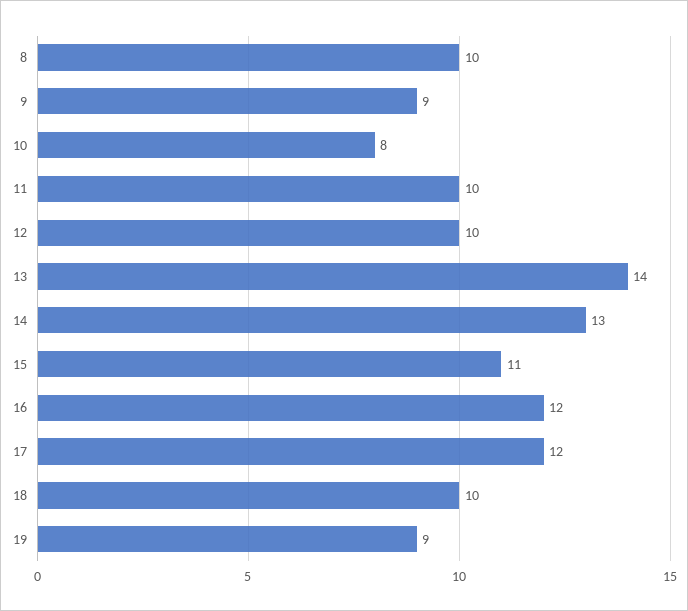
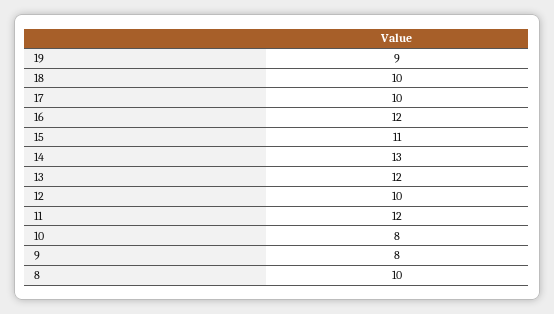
  {
    "8": 10,
-   "9": 9,
+   "9": 8,
    "10": 8,
-   "11": 10,
+   "11": 12,
    "12": 10,
-   "13": 14,
+   "13": 12,
    "14": 13,
    "15": 11,
    "16": 12,
-   "17": 12,
+   "17": 10,
    "18": 10,
    "19": 9
  }

